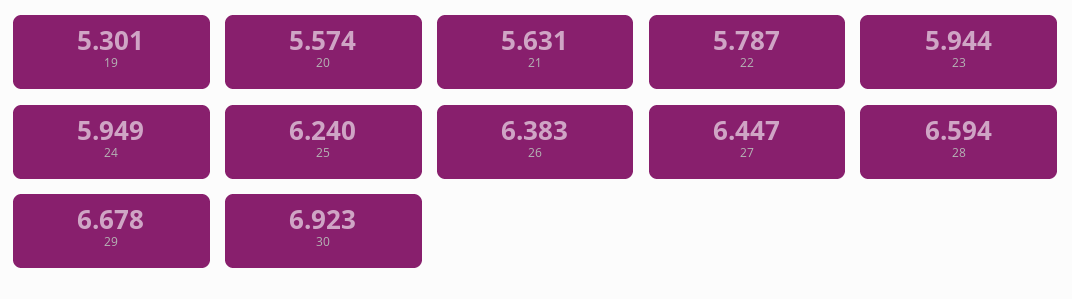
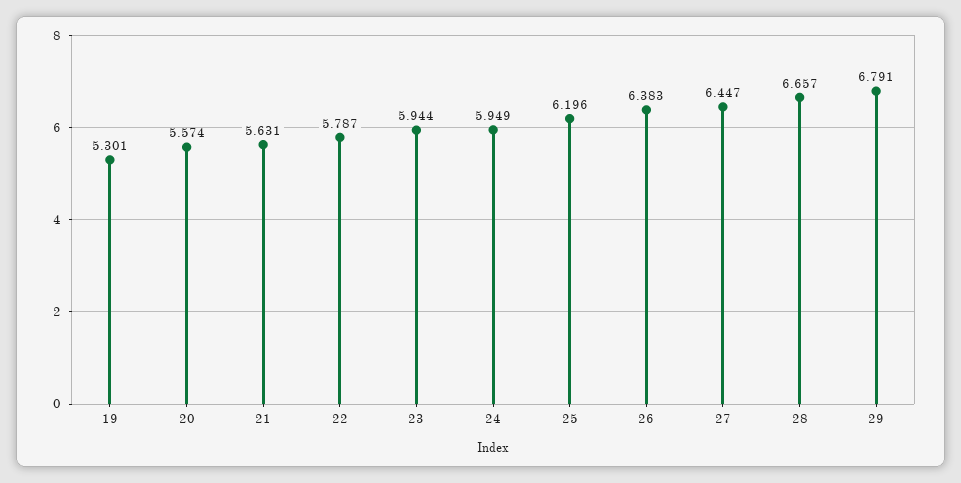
  {
    "19": 5.301,
    "20": 5.574,
    "21": 5.631,
    "22": 5.787,
    "23": 5.944,
    "24": 5.949,
-   "25": 6.24,
+   "25": 6.196,
    "26": 6.383,
    "27": 6.447,
-   "28": 6.594,
+   "28": 6.657,
-   "29": 6.678,
+   "29": 6.791
-   "30": 6.923
  }

